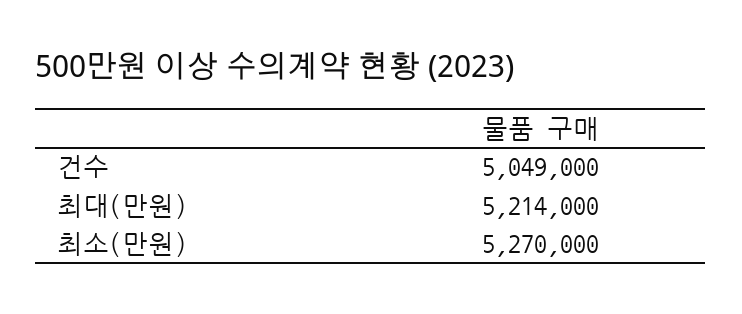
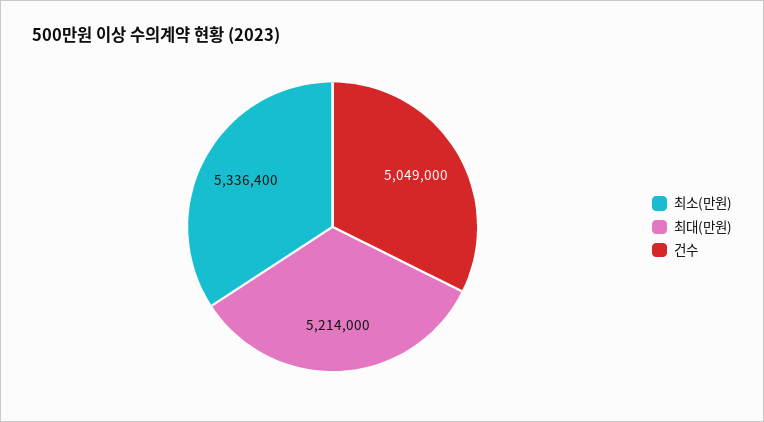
  {
    "건수": 5049000,
    "최대(만원)": 5214000,
-   "최소(만원)": 5270000
+   "최소(만원)": 5336400
  }

